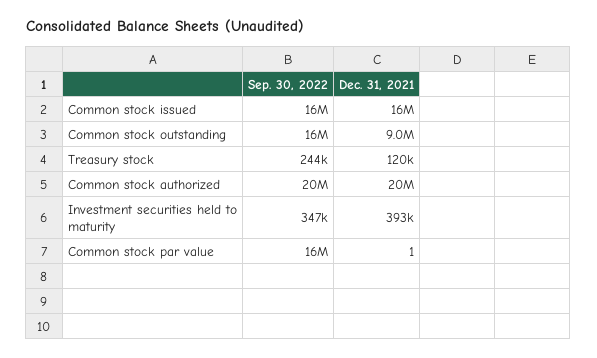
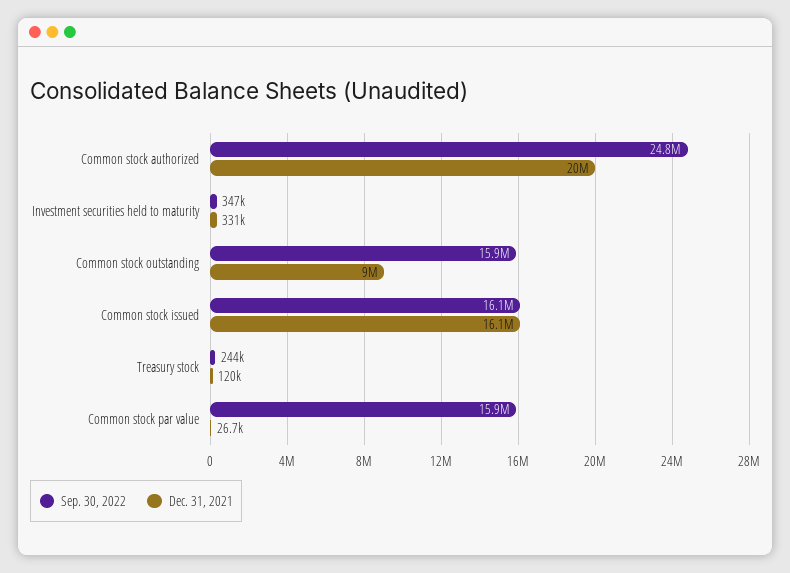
  {
    "Sep. 30, 2022": {
      "Common stock issued": 16100000,
      "Common stock outstanding": 15900000,
      "Treasury stock": 244000,
-     "Common stock authorized": 20000000,
+     "Common stock authorized": 24800000,
      "Investment securities held to maturity": 347000,
      "Common stock par value": 15900000
    },
    "Dec. 31, 2021": {
      "Common stock issued": 16100000,
      "Common stock outstanding": 9000000,
      "Treasury stock": 120000,
      "Common stock authorized": 20000000,
-     "Investment securities held to maturity": 393000,
+     "Investment securities held to maturity": 331000,
-     "Common stock par value": 1
+     "Common stock par value": 26700
    }
  }

